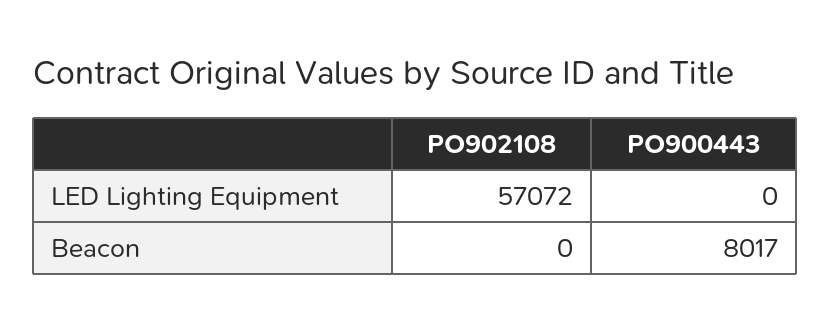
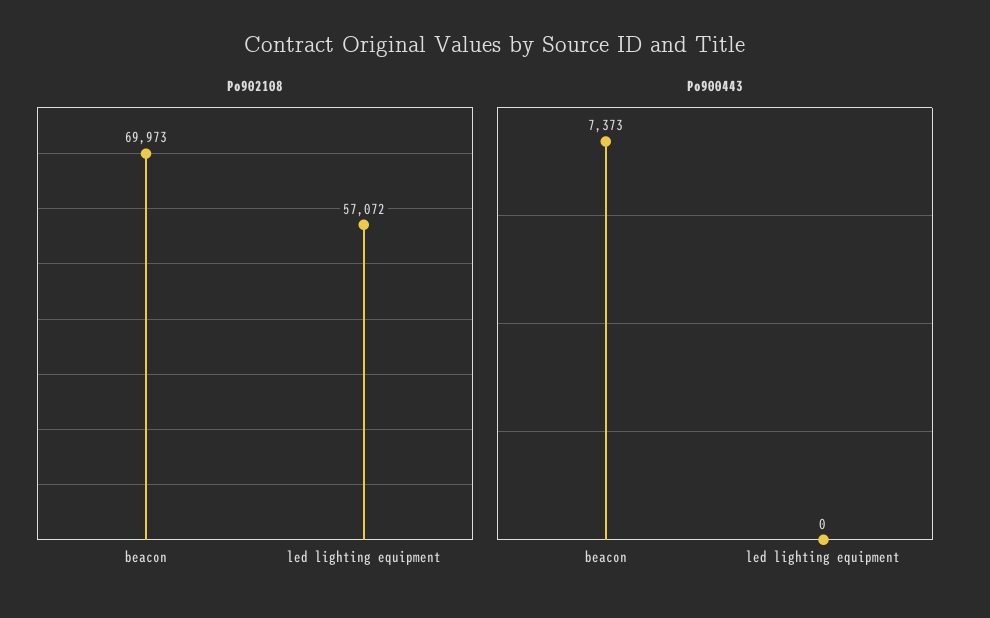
  {
    "PO902108": {
      "LED Lighting Equipment": 57072,
-     "Beacon": 0
+     "Beacon": 69973
    },
    "PO900443": {
      "LED Lighting Equipment": 0,
-     "Beacon": 8017
+     "Beacon": 7373
    }
  }

